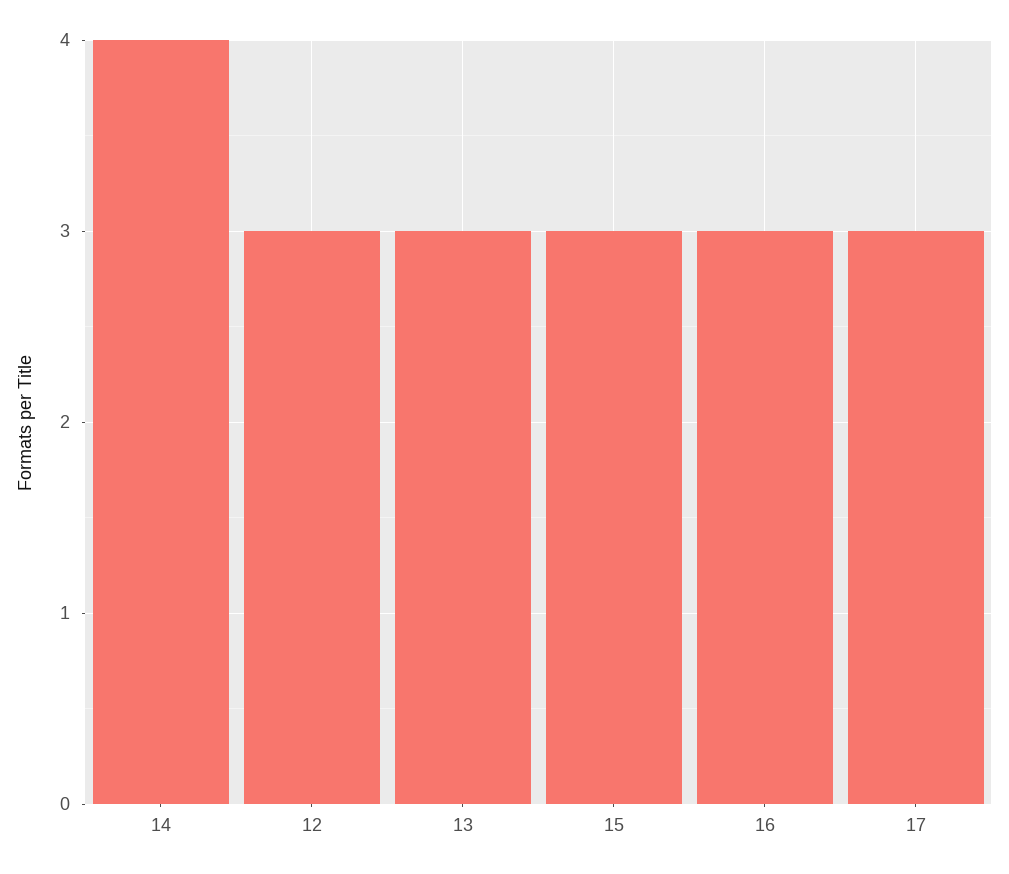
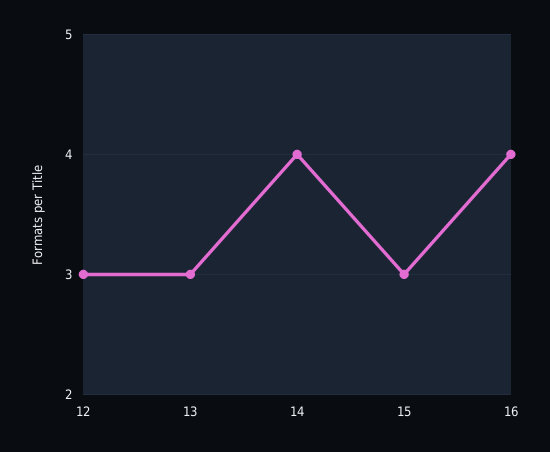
  {
    "14": 4,
    "12": 3,
    "13": 3,
    "15": 3,
-   "16": 3,
+   "16": 4
-   "17": 3
  }

